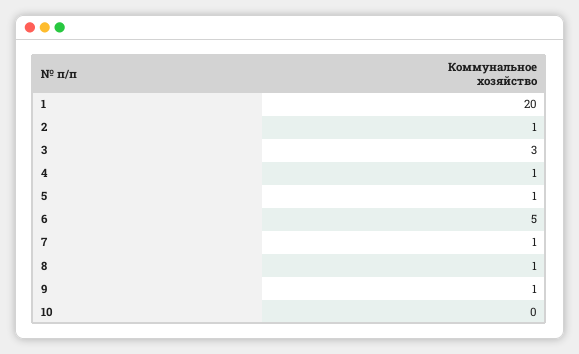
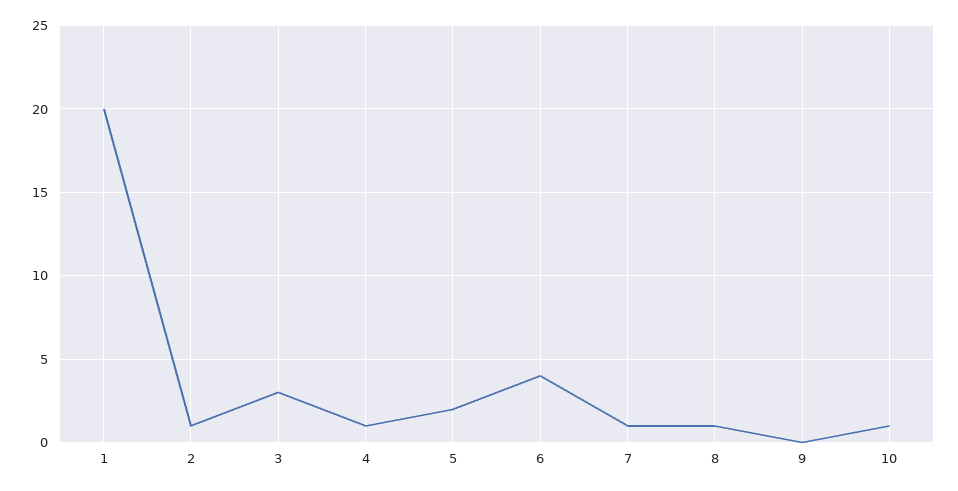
  {
    "1": 20,
    "2": 1,
    "3": 3,
    "4": 1,
-   "5": 1,
+   "5": 2,
-   "6": 5,
+   "6": 4,
    "7": 1,
    "8": 1,
-   "9": 1,
+   "9": 0,
-   "10": 0
+   "10": 1
  }

